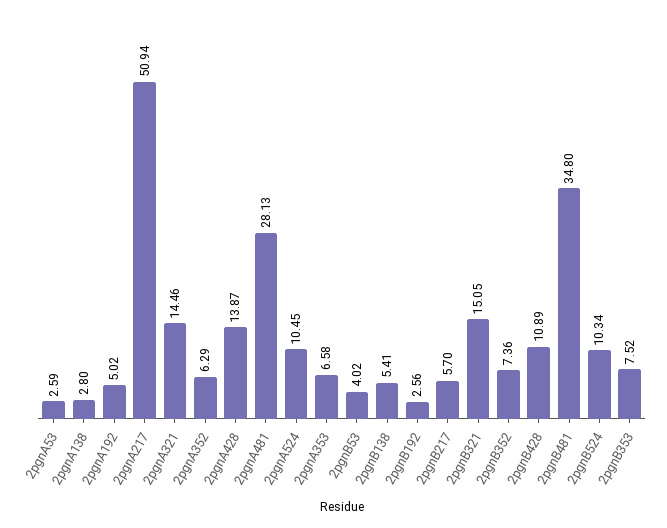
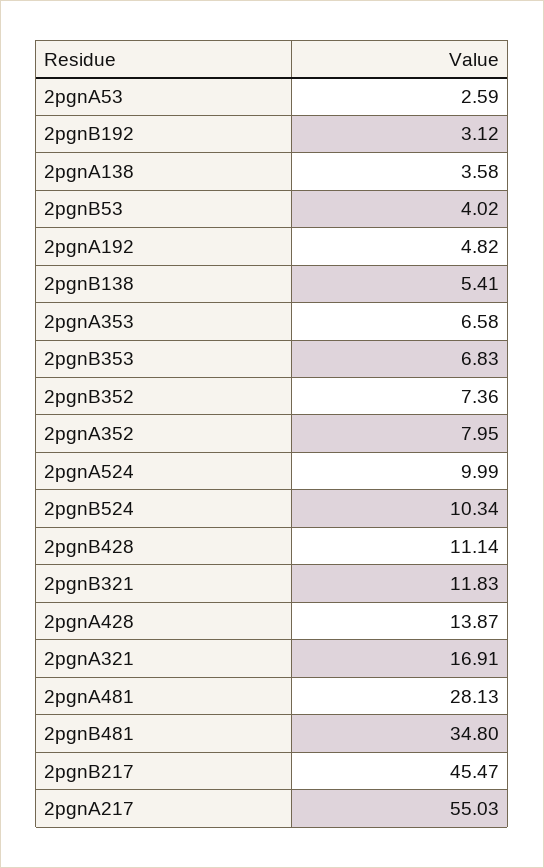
  {
    "2pgnA53": 2.59,
-   "2pgnA138": 2.8,
+   "2pgnA138": 3.58,
-   "2pgnA192": 5.02,
+   "2pgnA192": 4.82,
-   "2pgnA217": 50.94,
+   "2pgnA217": 55.03,
-   "2pgnA321": 14.46,
+   "2pgnA321": 16.91,
-   "2pgnA352": 6.29,
+   "2pgnA352": 7.95,
    "2pgnA428": 13.87,
    "2pgnA481": 28.13,
-   "2pgnA524": 10.45,
+   "2pgnA524": 9.99,
    "2pgnA353": 6.58,
    "2pgnB53": 4.02,
    "2pgnB138": 5.41,
-   "2pgnB192": 2.56,
+   "2pgnB192": 3.12,
-   "2pgnB217": 5.7,
+   "2pgnB217": 45.47,
-   "2pgnB321": 15.05,
+   "2pgnB321": 11.83,
    "2pgnB352": 7.36,
-   "2pgnB428": 10.89,
+   "2pgnB428": 11.14,
    "2pgnB481": 34.8,
    "2pgnB524": 10.34,
-   "2pgnB353": 7.52
+   "2pgnB353": 6.83
  }

